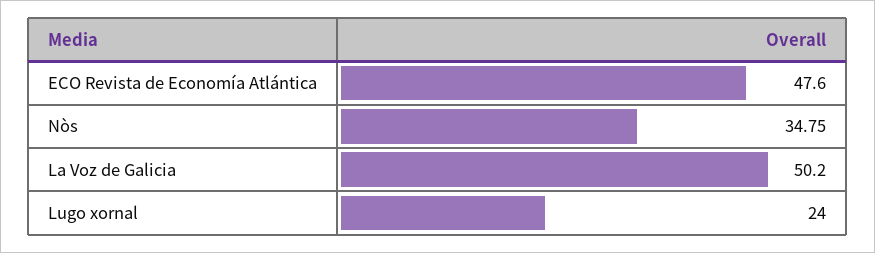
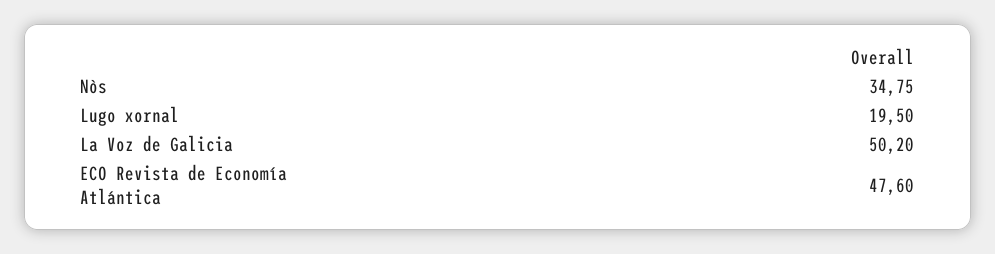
  {
    "ECO Revista de Economía Atlántica": 47.6,
    "Nòs": 34.75,
    "La Voz de Galicia": 50.2,
-   "Lugo xornal": 24
+   "Lugo xornal": 19.5
  }

